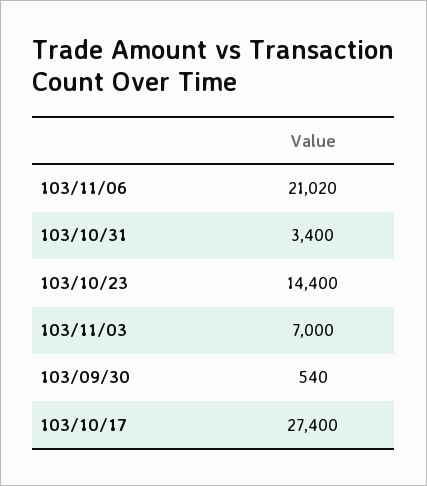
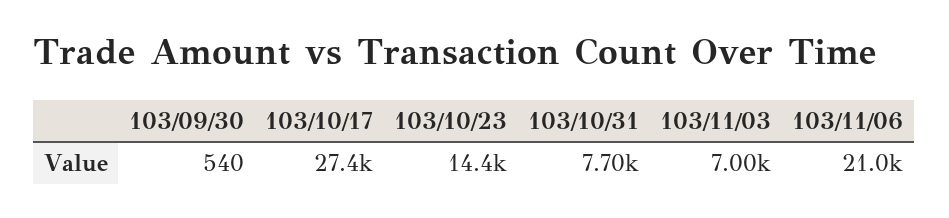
  {
    "103/11/06": 21020,
-   "103/10/31": 3400,
+   "103/10/31": 7700,
    "103/10/23": 14400,
    "103/11/03": 7000,
    "103/09/30": 540,
    "103/10/17": 27400
  }

